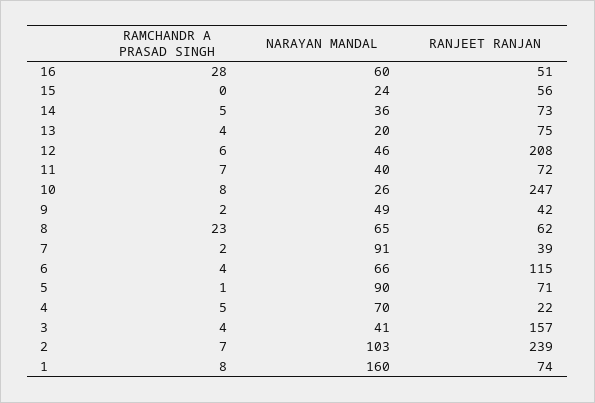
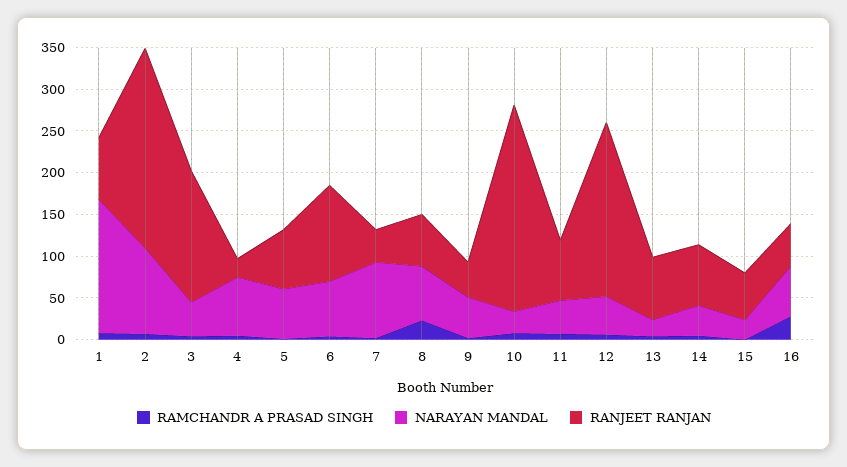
  {
    "RAMCHANDR A PRASAD SINGH": {
      "16": 28,
      "15": 0,
      "14": 5,
      "13": 4,
      "12": 6,
      "11": 7,
      "10": 8,
      "9": 2,
      "8": 23,
      "7": 2,
      "6": 4,
      "5": 1,
      "4": 5,
      "3": 4,
      "2": 7,
      "1": 8
    },
    "NARAYAN MANDAL": {
      "16": 60,
      "15": 24,
      "14": 36,
      "13": 20,
      "12": 46,
      "11": 40,
      "10": 26,
      "9": 49,
      "8": 65,
      "7": 91,
      "6": 66,
-     "5": 90,
+     "5": 60,
      "4": 70,
      "3": 41,
      "2": 103,
      "1": 160
    },
    "RANJEET RANJAN": {
      "16": 51,
      "15": 56,
      "14": 73,
      "13": 75,
      "12": 208,
      "11": 72,
      "10": 247,
      "9": 42,
      "8": 62,
      "7": 39,
      "6": 115,
      "5": 71,
      "4": 22,
      "3": 157,
      "2": 239,
      "1": 74
    }
  }

